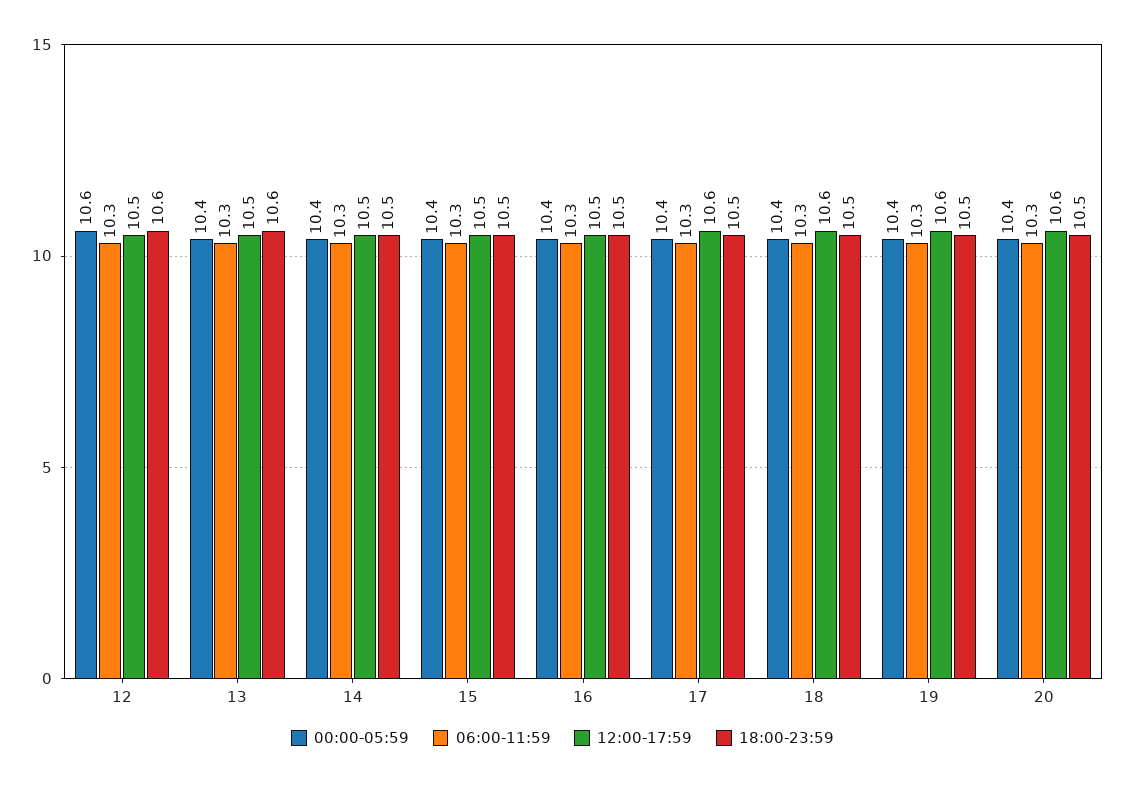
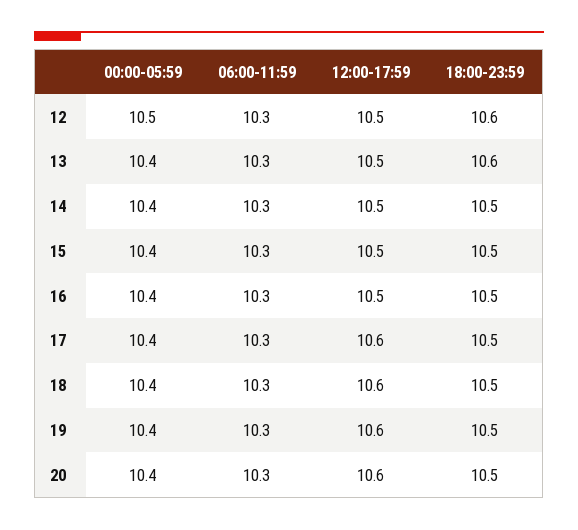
  {
    "00:00-05:59": {
-     "12": 10.6,
+     "12": 10.5,
      "13": 10.4,
      "14": 10.4,
      "15": 10.4,
      "16": 10.4,
      "17": 10.4,
      "18": 10.4,
      "19": 10.4,
      "20": 10.4
    },
    "06:00-11:59": {
      "12": 10.3,
      "13": 10.3,
      "14": 10.3,
      "15": 10.3,
      "16": 10.3,
      "17": 10.3,
      "18": 10.3,
      "19": 10.3,
      "20": 10.3
    },
    "12:00-17:59": {
      "12": 10.5,
      "13": 10.5,
      "14": 10.5,
      "15": 10.5,
      "16": 10.5,
      "17": 10.6,
      "18": 10.6,
      "19": 10.6,
      "20": 10.6
    },
    "18:00-23:59": {
      "12": 10.6,
      "13": 10.6,
      "14": 10.5,
      "15": 10.5,
      "16": 10.5,
      "17": 10.5,
      "18": 10.5,
      "19": 10.5,
      "20": 10.5
    }
  }

